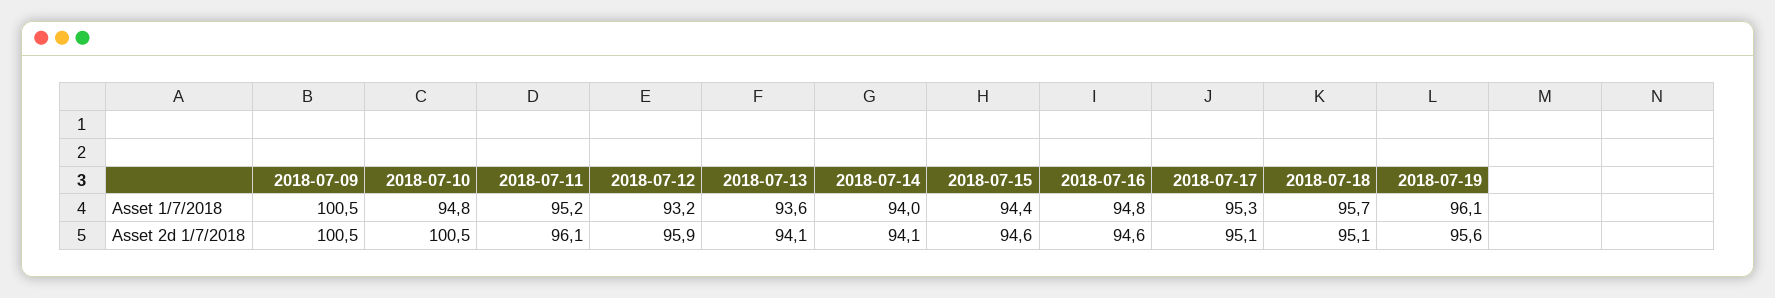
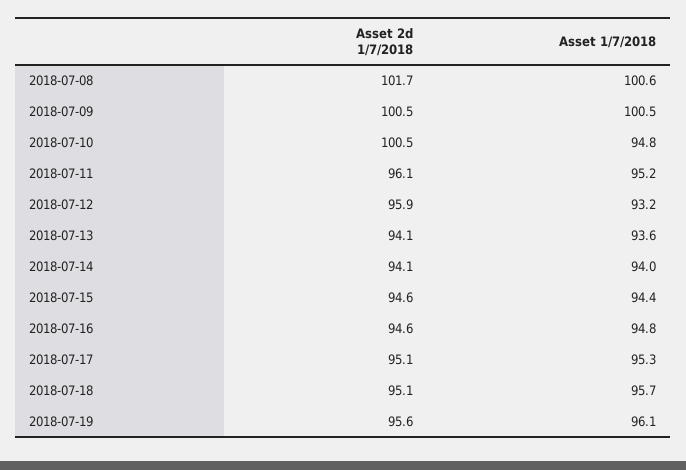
  {
    "2018-07-09": {
      "Asset 1/7/2018": 100.5,
      "Asset 2d 1/7/2018": 100.5
    },
    "2018-07-10": {
      "Asset 1/7/2018": 94.8,
      "Asset 2d 1/7/2018": 100.5
    },
    "2018-07-11": {
      "Asset 1/7/2018": 95.2,
      "Asset 2d 1/7/2018": 96.1
    },
    "2018-07-12": {
      "Asset 1/7/2018": 93.2,
      "Asset 2d 1/7/2018": 95.9
    },
    "2018-07-13": {
      "Asset 1/7/2018": 93.6,
      "Asset 2d 1/7/2018": 94.1
    },
    "2018-07-14": {
      "Asset 1/7/2018": 94,
      "Asset 2d 1/7/2018": 94.1
    },
    "2018-07-15": {
      "Asset 1/7/2018": 94.4,
      "Asset 2d 1/7/2018": 94.6
    },
    "2018-07-16": {
      "Asset 1/7/2018": 94.8,
      "Asset 2d 1/7/2018": 94.6
    },
    "2018-07-17": {
      "Asset 1/7/2018": 95.3,
      "Asset 2d 1/7/2018": 95.1
    },
    "2018-07-18": {
      "Asset 1/7/2018": 95.7,
      "Asset 2d 1/7/2018": 95.1
    },
    "2018-07-19": {
      "Asset 1/7/2018": 96.1,
      "Asset 2d 1/7/2018": 95.6
-   }
+   },
+   "2018-07-08": {
+     "Asset 2d 1/7/2018": 101.7,
+     "Asset 1/7/2018": 100.6
+   }
  }

